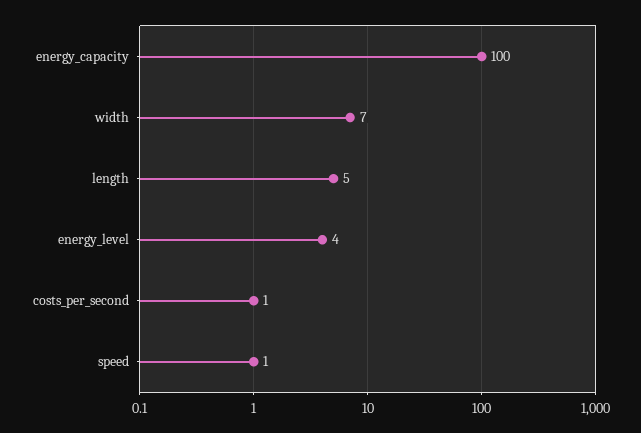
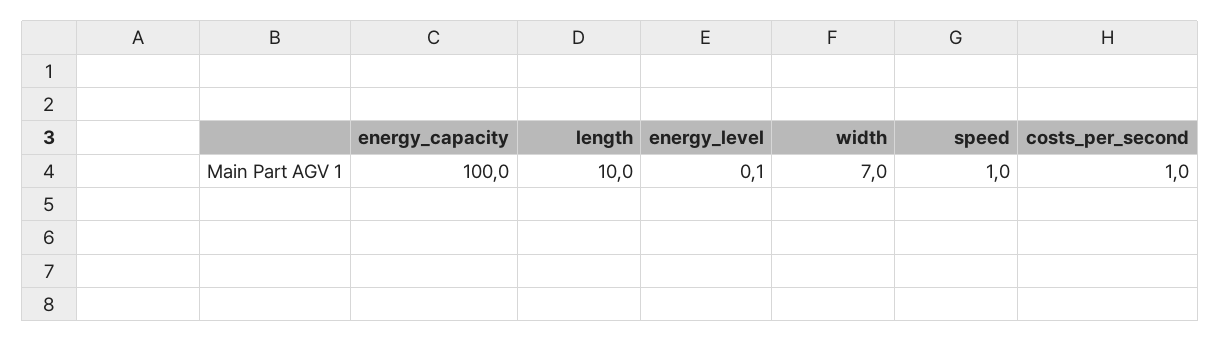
  {
    "energy_capacity": 100,
    "width": 7,
-   "length": 5,
+   "length": 10,
-   "energy_level": 4,
+   "energy_level": 0.1,
    "costs_per_second": 1,
    "speed": 1
  }

